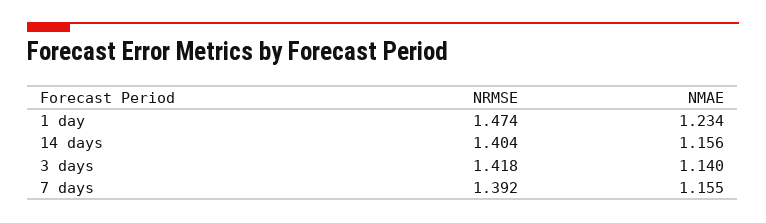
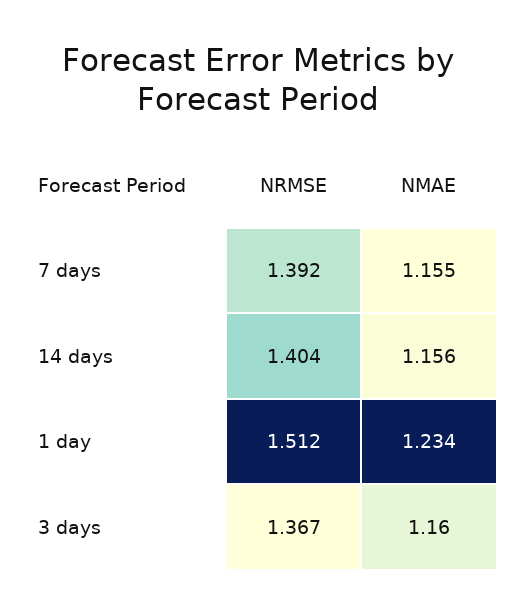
  {
    "NRMSE": {
-     "1 day": 1.474,
+     "1 day": 1.512,
      "14 days": 1.404,
-     "3 days": 1.418,
+     "3 days": 1.367,
      "7 days": 1.392
    },
    "NMAE": {
      "1 day": 1.234,
      "14 days": 1.156,
-     "3 days": 1.14,
+     "3 days": 1.16,
      "7 days": 1.155
    }
  }

